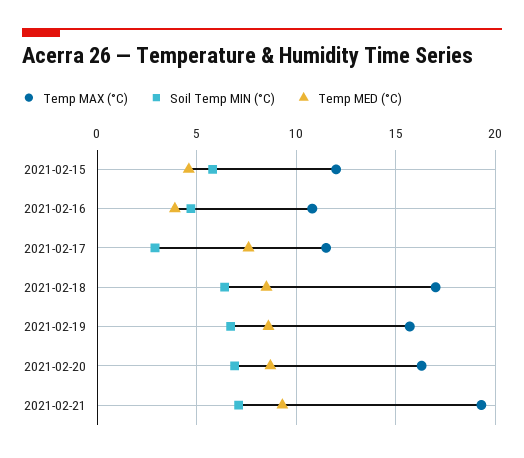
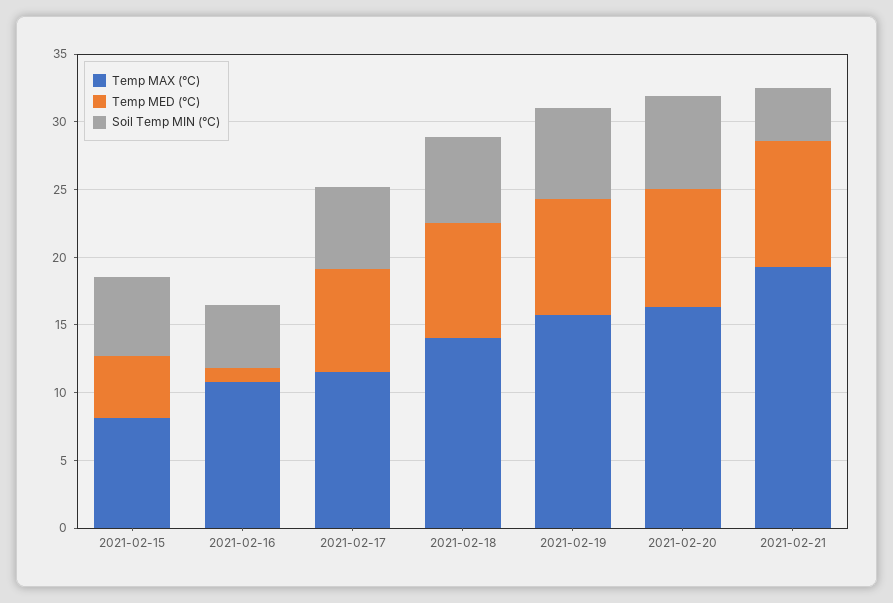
  {
    "Temp MAX (°C)": {
-     "2021-02-15": 12,
+     "2021-02-15": 8,
      "2021-02-16": 11,
      "2021-02-17": 11.5,
-     "2021-02-18": 17,
+     "2021-02-18": 14,
      "2021-02-19": 15.5,
      "2021-02-20": 16.5,
      "2021-02-21": 19.5
    },
    "Soil Temp MIN (°C)": {
      "2021-02-15": 6,
      "2021-02-16": 4.5,
-     "2021-02-17": 3,
+     "2021-02-17": 6,
      "2021-02-18": 6.5,
      "2021-02-19": 6.5,
      "2021-02-20": 7,
-     "2021-02-21": 7
+     "2021-02-21": 4
    },
    "Temp MED (°C)": {
      "2021-02-15": 4.5,
-     "2021-02-16": 4,
+     "2021-02-16": 1,
      "2021-02-17": 7.5,
      "2021-02-18": 8.5,
      "2021-02-19": 8.5,
      "2021-02-20": 8.5,
      "2021-02-21": 9.5
    }
  }

